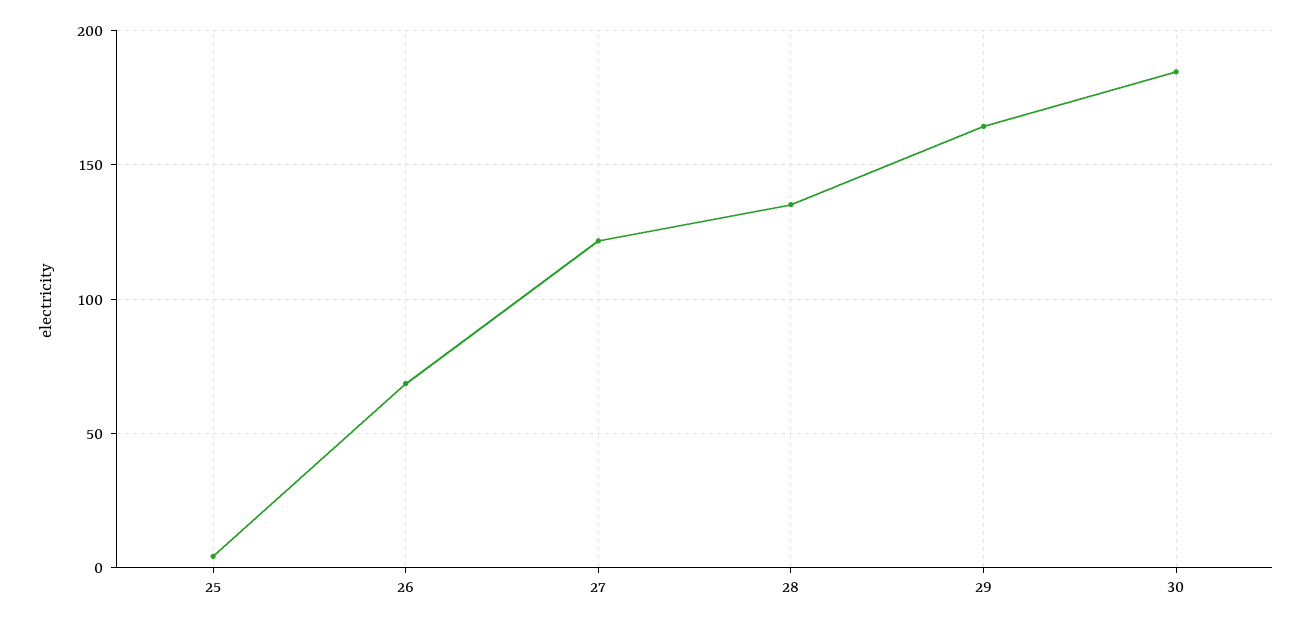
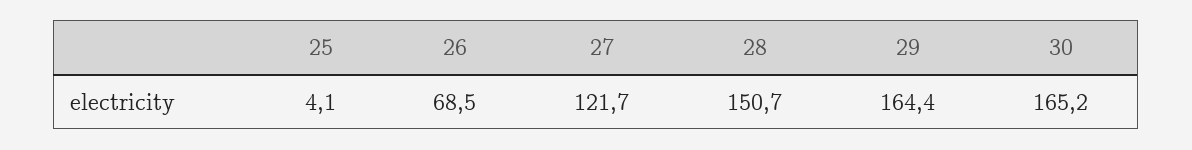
  {
    "25": 4.1,
    "26": 68.5,
    "27": 121.7,
-   "28": 135,
+   "28": 150.7,
    "29": 164.4,
-   "30": 185
+   "30": 165.2
  }

